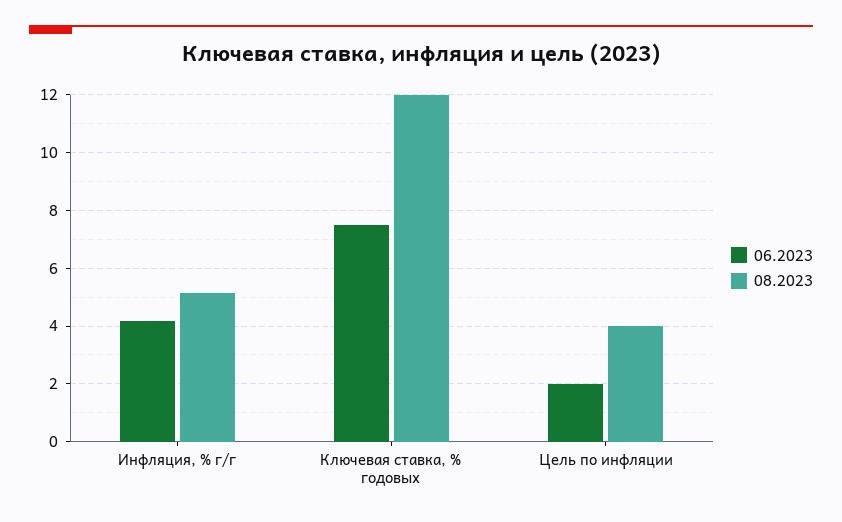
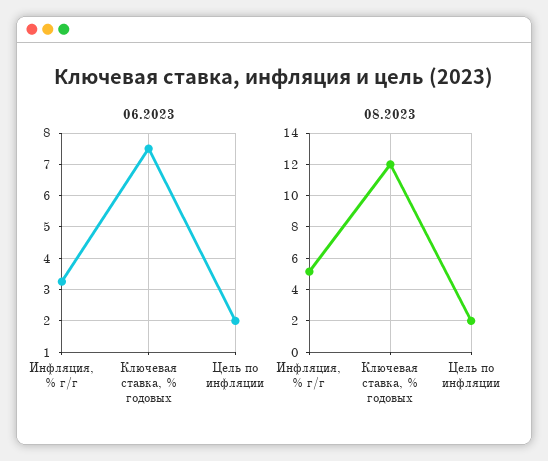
  {
    "06.2023": {
-     "Инфляция, % г/г": 4.25,
+     "Инфляция, % г/г": 3.2,
      "Ключевая ставка, % годовых": 7.6,
      "Цель по инфляции": 2
    },
    "08.2023": {
      "Инфляция, % г/г": 5.25,
      "Ключевая ставка, % годовых": 12,
-     "Цель по инфляции": 4
+     "Цель по инфляции": 2
    }
  }

